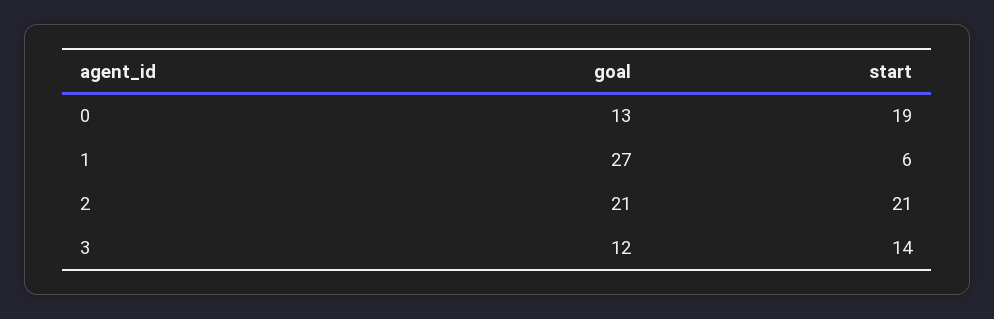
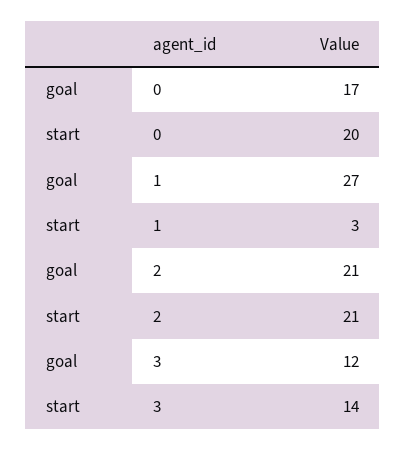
  {
    "goal": {
-     "0": 13,
+     "0": 17,
      "1": 27,
      "2": 21,
      "3": 12
    },
    "start": {
-     "0": 19,
+     "0": 20,
-     "1": 6,
+     "1": 3,
      "2": 21,
      "3": 14
    }
  }

